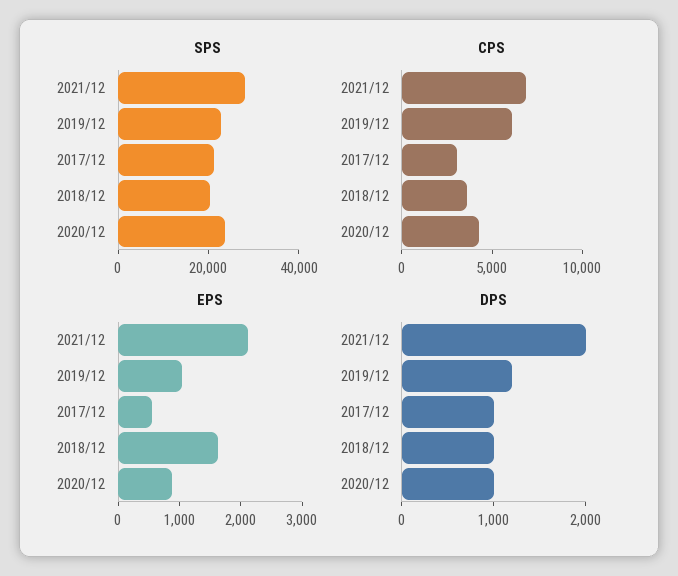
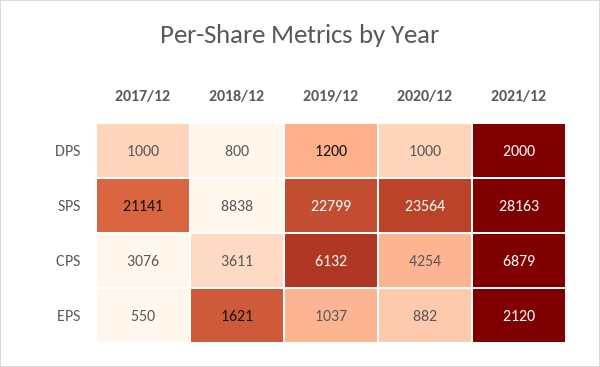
  {
    "SPS": {
      "2021/12": 28163,
      "2019/12": 22799,
      "2017/12": 21141,
-     "2018/12": 20000,
+     "2018/12": 8838,
      "2020/12": 23564
    },
    "CPS": {
      "2021/12": 6879,
      "2019/12": 6132,
      "2017/12": 3076,
      "2018/12": 3611,
      "2020/12": 4254
    },
    "EPS": {
      "2021/12": 2120,
      "2019/12": 1037,
      "2017/12": 550,
      "2018/12": 1621,
      "2020/12": 882
    },
    "DPS": {
      "2021/12": 2000,
      "2019/12": 1200,
      "2017/12": 1000,
-     "2018/12": 1000,
+     "2018/12": 800,
      "2020/12": 1000
    }
  }

